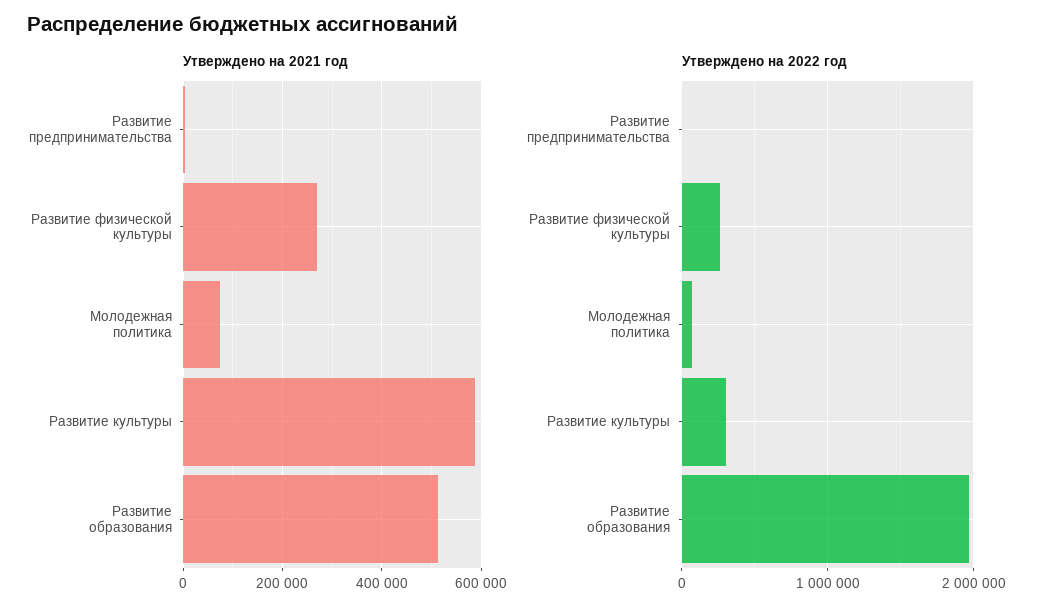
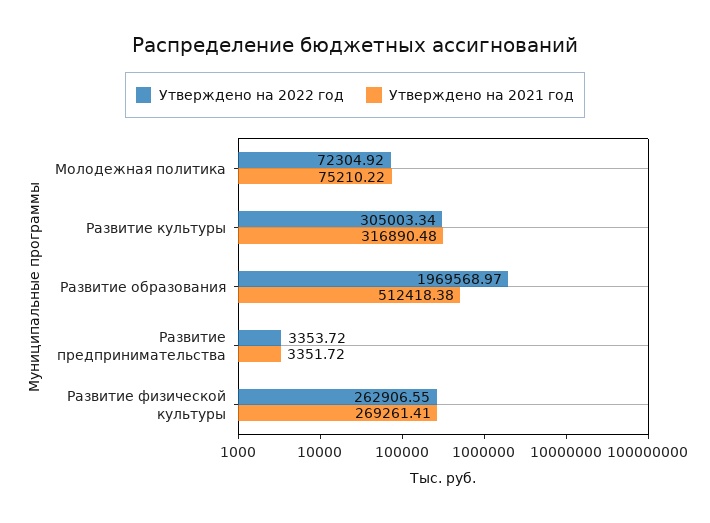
  {
    "Утверждено на 2021 год": {
      "Развитие предпринимательства": 3351.72,
      "Развитие физической культуры": 269261.41,
      "Молодежная политика": 75210.22,
-     "Развитие культуры": 580000,
+     "Развитие культуры": 316890.48,
      "Развитие образования": 512418.38
    },
    "Утверждено на 2022 год": {
      "Развитие предпринимательства": 3353.72,
      "Развитие физической культуры": 262906.55,
      "Молодежная политика": 72304.92,
      "Развитие культуры": 305003.34,
      "Развитие образования": 1969568.97
    }
  }

